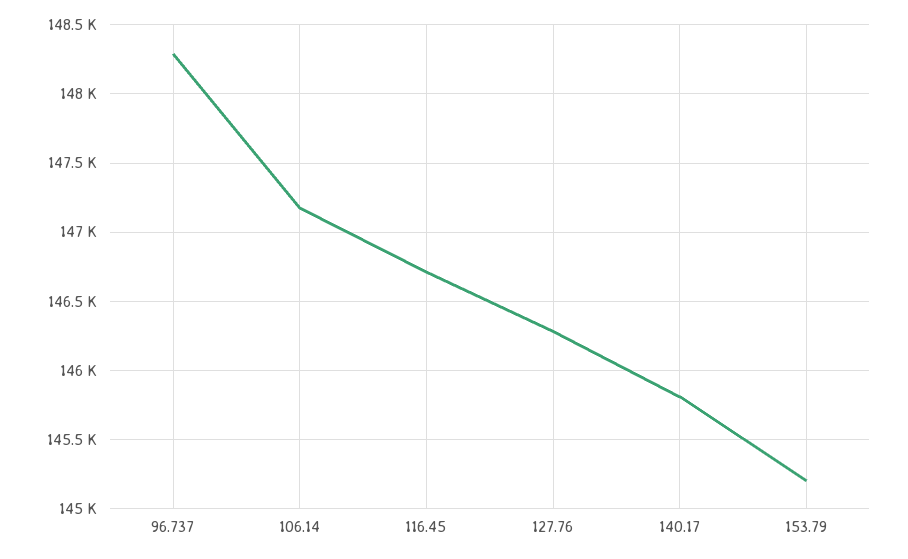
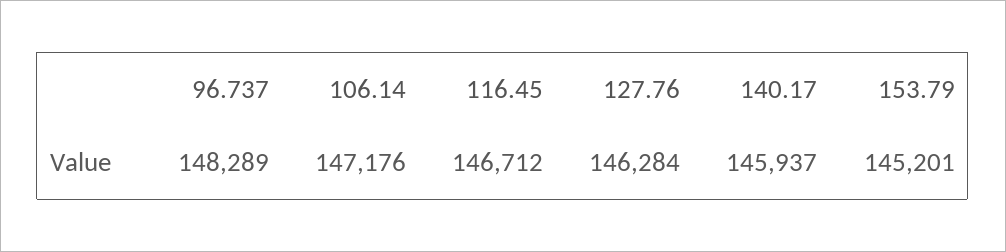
  {
    "96.737": 148289,
    "106.14": 147176,
    "116.45": 146712,
    "127.76": 146284,
-   "140.17": 145800,
+   "140.17": 145937,
    "153.79": 145201
  }

